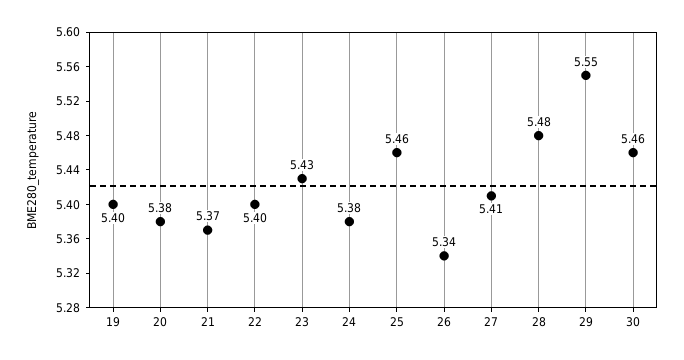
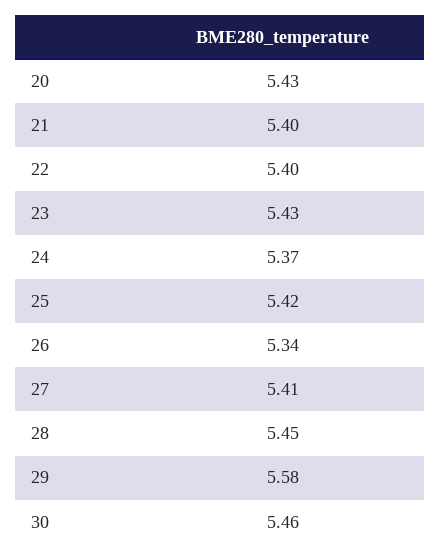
  {
-   "19": 5.4,
-   "20": 5.38,
+   "20": 5.43,
-   "21": 5.37,
+   "21": 5.4,
    "22": 5.4,
    "23": 5.43,
-   "24": 5.38,
+   "24": 5.37,
-   "25": 5.46,
+   "25": 5.42,
    "26": 5.34,
    "27": 5.41,
-   "28": 5.48,
+   "28": 5.45,
-   "29": 5.55,
+   "29": 5.58,
    "30": 5.46
  }

